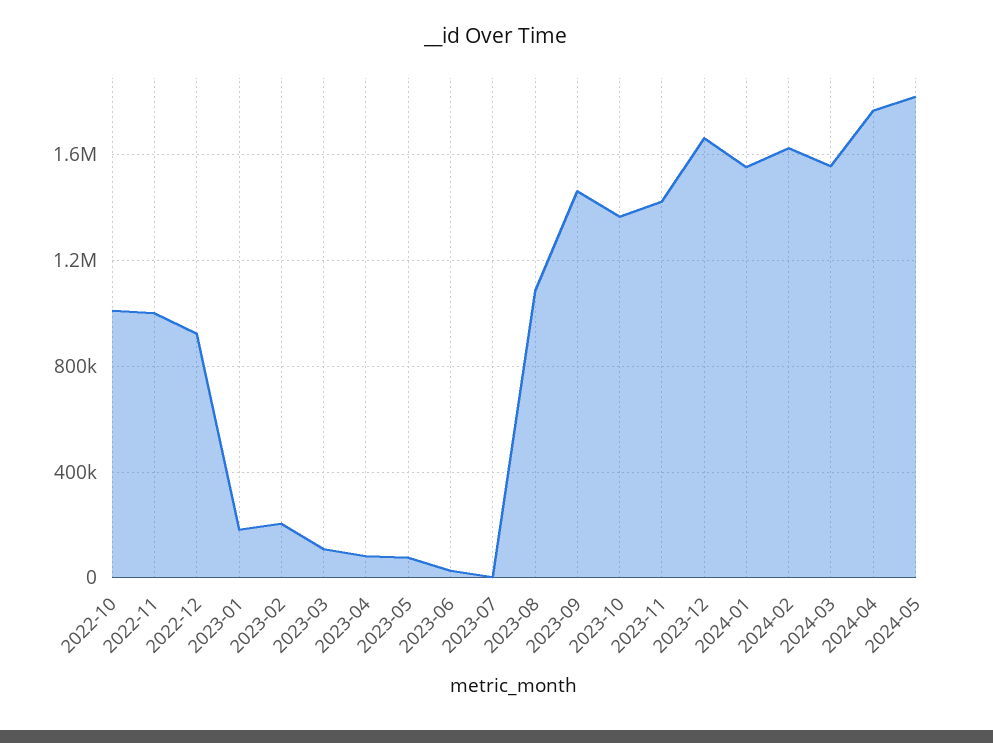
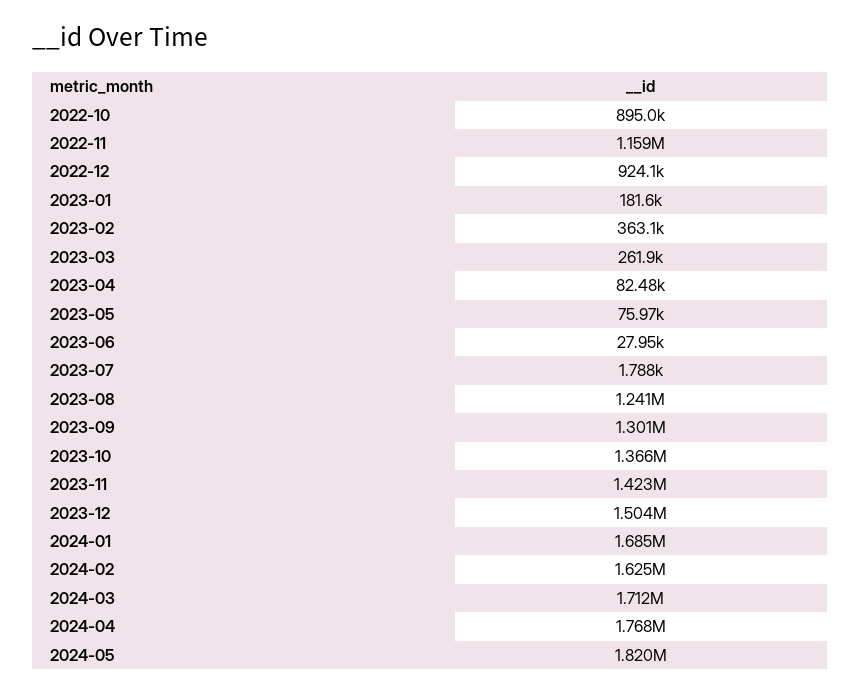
  {
-   "2022-10": 1000000,
+   "2022-10": 895000,
-   "2022-11": 1000000,
+   "2022-11": 1159000,
    "2022-12": 924100,
    "2023-01": 181600,
-   "2023-02": 200000,
+   "2023-02": 363100,
-   "2023-03": 100000,
+   "2023-03": 261900,
    "2023-04": 82480,
    "2023-05": 75970,
    "2023-06": 27950,
    "2023-07": 1788,
-   "2023-08": 1100000,
+   "2023-08": 1241000,
-   "2023-09": 1450000,
+   "2023-09": 1301000,
    "2023-10": 1366000,
    "2023-11": 1423000,
-   "2023-12": 1650000,
+   "2023-12": 1504000,
-   "2024-01": 1550000,
+   "2024-01": 1685000,
    "2024-02": 1625000,
-   "2024-03": 1550000,
+   "2024-03": 1712000,
    "2024-04": 1768000,
    "2024-05": 1820000
  }

